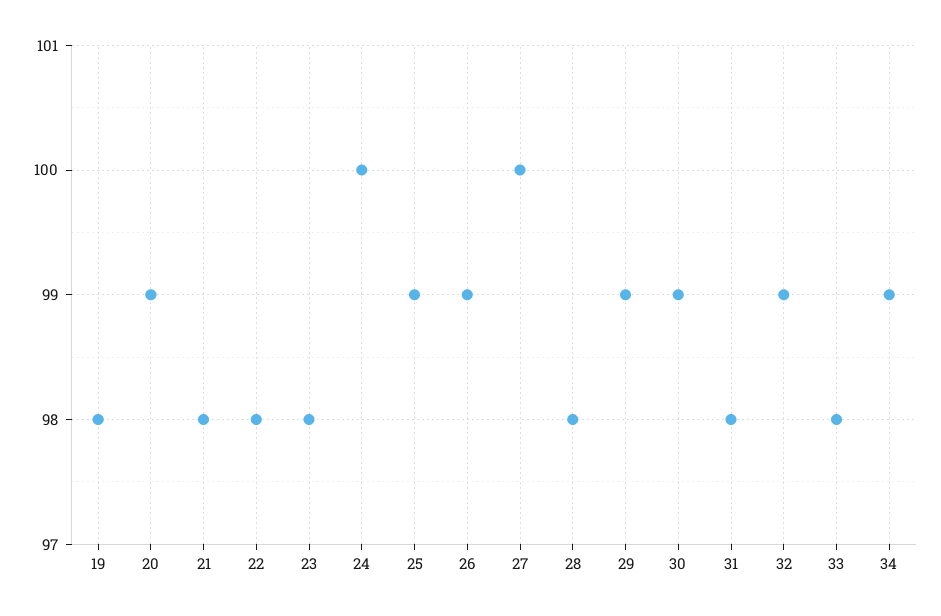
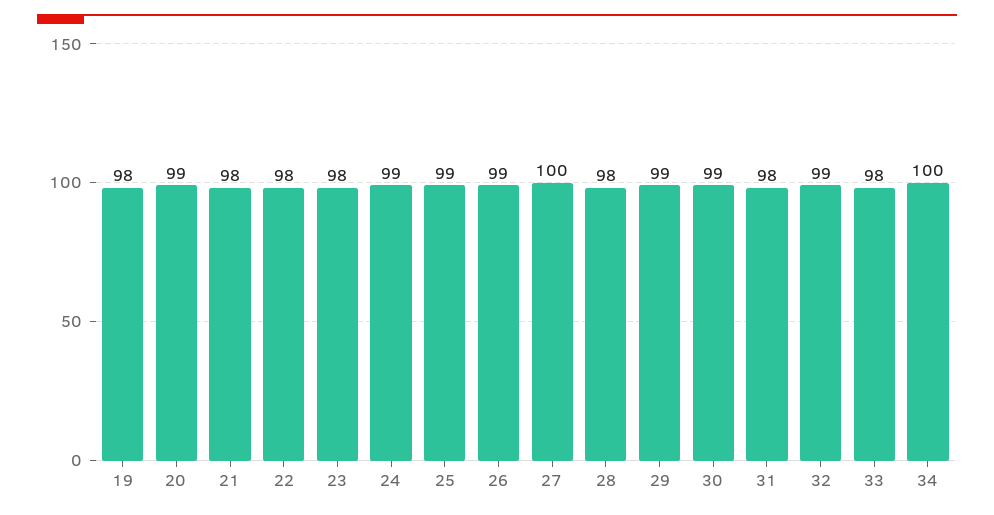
  {
    "19": 98,
    "20": 99,
    "21": 98,
    "22": 98,
    "23": 98,
-   "24": 100,
+   "24": 99,
    "25": 99,
    "26": 99,
    "27": 100,
    "28": 98,
    "29": 99,
    "30": 99,
    "31": 98,
    "32": 99,
    "33": 98,
-   "34": 99
+   "34": 100
  }

